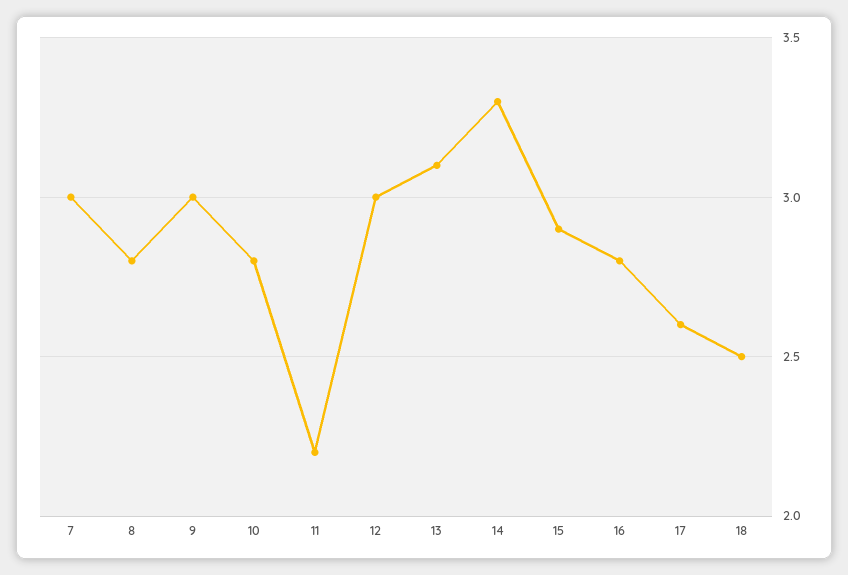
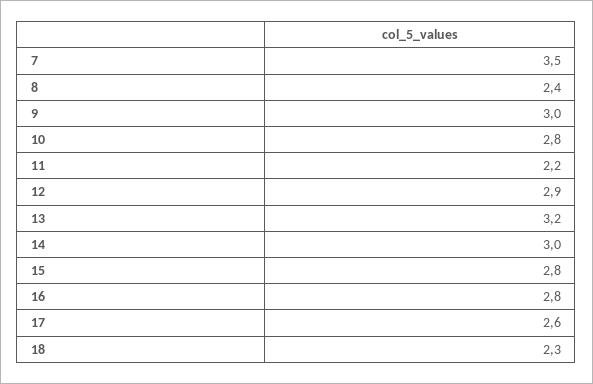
  {
-   "7": 3,
+   "7": 3.5,
-   "8": 2.8,
+   "8": 2.4,
    "9": 3,
    "10": 2.8,
    "11": 2.2,
-   "12": 3,
+   "12": 2.9,
-   "13": 3.1,
+   "13": 3.2,
-   "14": 3.3,
+   "14": 3,
-   "15": 2.9,
+   "15": 2.8,
    "16": 2.8,
    "17": 2.6,
-   "18": 2.5
+   "18": 2.3
  }

